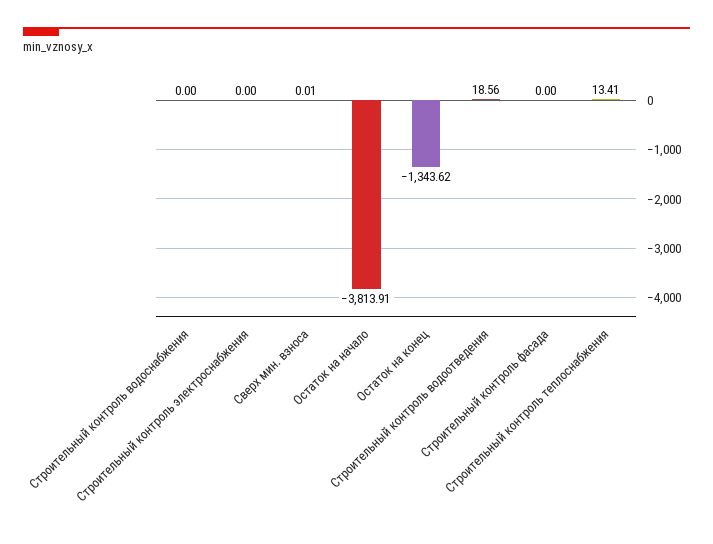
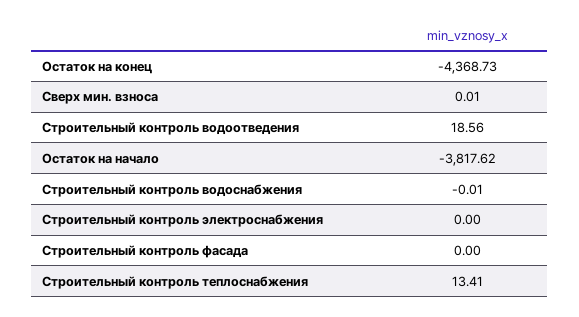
  {
-   "Строительный контроль водоснабжения": 0,
+   "Строительный контроль водоснабжения": -0.01,
    "Строительный контроль электроснабжения": 0,
    "Сверх мин. взноса": 0.01,
-   "Остаток на начало": -3813.91,
+   "Остаток на начало": -3817.62,
-   "Остаток на конец": -1343.62,
+   "Остаток на конец": -4368.73,
    "Строительный контроль водоотведения": 18.56,
    "Строительный контроль фасада": 0,
    "Строительный контроль теплоснабжения": 13.41
  }

